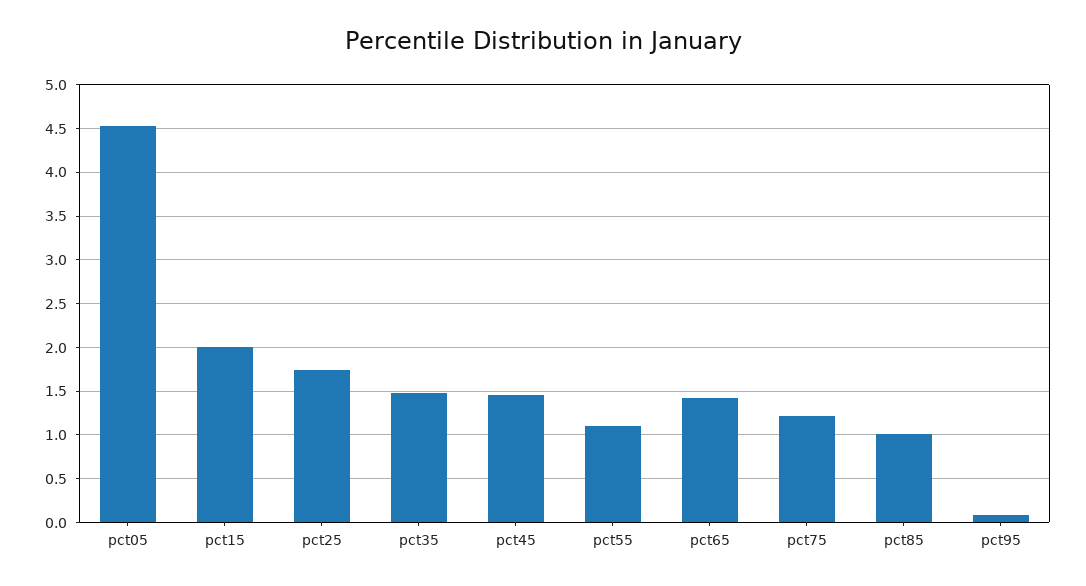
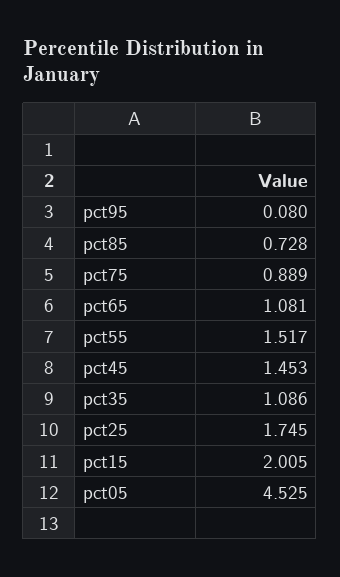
  {
    "pct05": 4.525,
    "pct15": 2.005,
    "pct25": 1.745,
-   "pct35": 1.5,
+   "pct35": 1.086,
    "pct45": 1.453,
-   "pct55": 1.1,
+   "pct55": 1.517,
-   "pct65": 1.4,
+   "pct65": 1.081,
-   "pct75": 1.2,
+   "pct75": 0.889,
-   "pct85": 1,
+   "pct85": 0.728,
    "pct95": 0.08
  }

